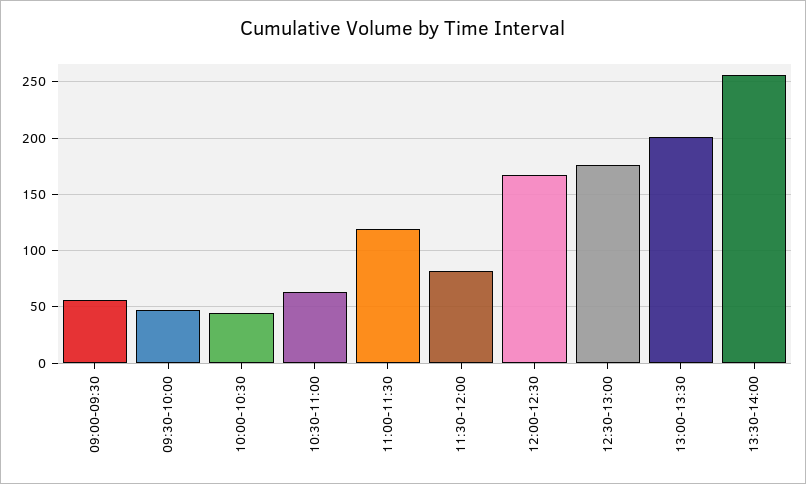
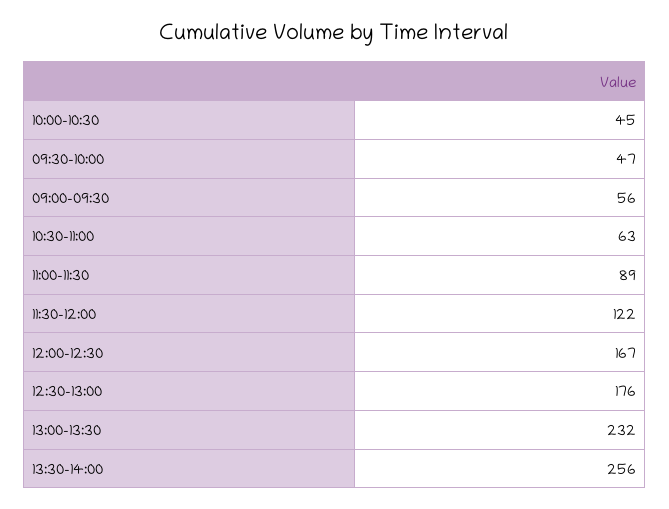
  {
    "09:00-09:30": 56,
    "09:30-10:00": 47,
    "10:00-10:30": 45,
    "10:30-11:00": 63,
-   "11:00-11:30": 120,
+   "11:00-11:30": 89,
-   "11:30-12:00": 80,
+   "11:30-12:00": 122,
    "12:00-12:30": 167,
    "12:30-13:00": 176,
-   "13:00-13:30": 200,
+   "13:00-13:30": 232,
    "13:30-14:00": 256
  }

